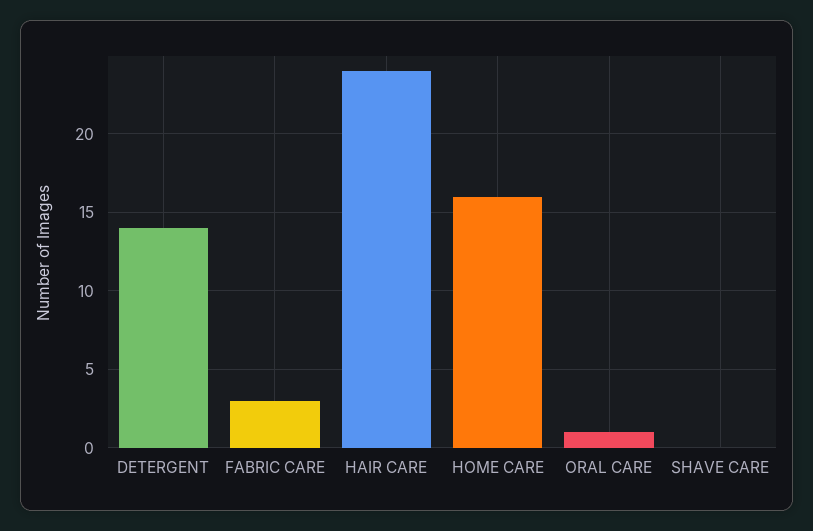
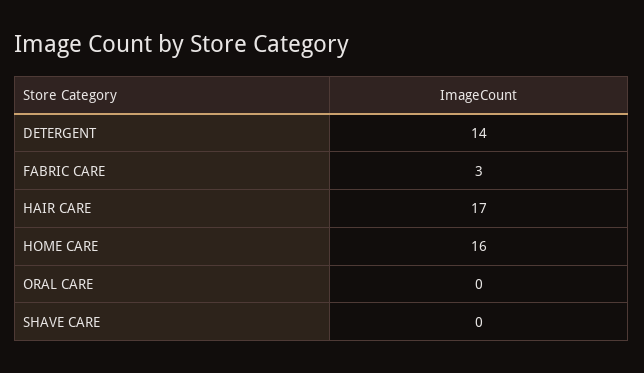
  {
    "DETERGENT": 14,
    "FABRIC CARE": 3,
-   "HAIR CARE": 24,
+   "HAIR CARE": 17,
    "HOME CARE": 16,
-   "ORAL CARE": 1,
+   "ORAL CARE": 0,
    "SHAVE CARE": 0
  }

